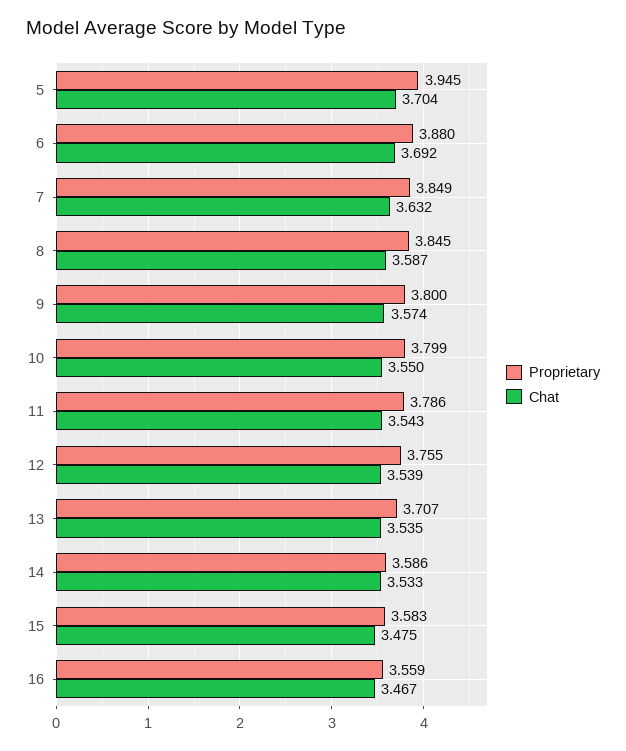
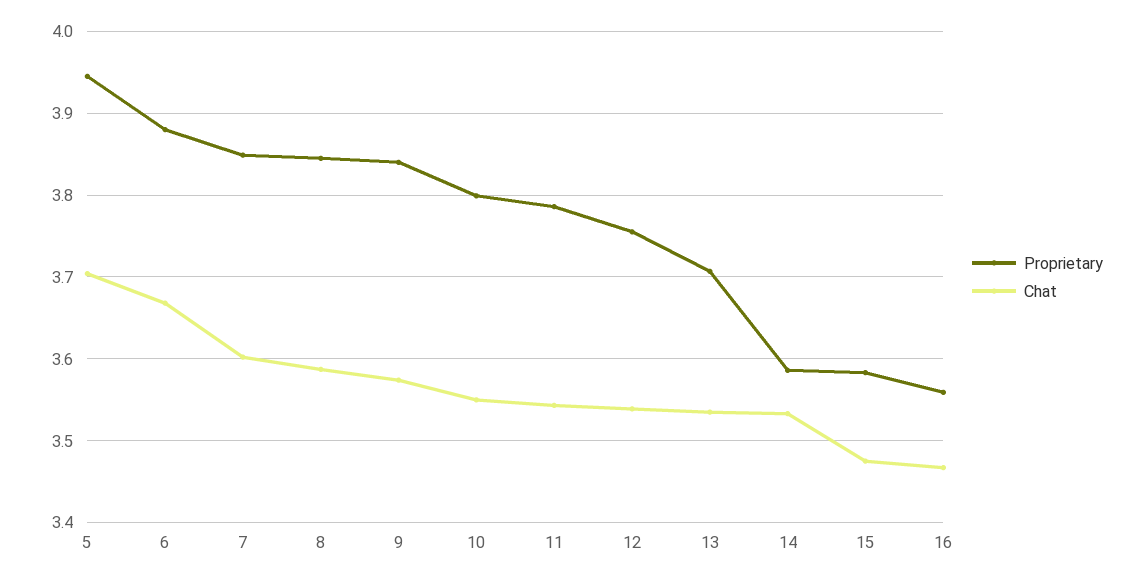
  {
    "Proprietary": {
      "5": 3.945,
      "6": 3.88,
      "7": 3.849,
      "8": 3.845,
-     "9": 3.8,
+     "9": 3.84,
      "10": 3.799,
      "11": 3.786,
      "12": 3.755,
      "13": 3.707,
      "14": 3.586,
      "15": 3.583,
      "16": 3.559
    },
    "Chat": {
      "5": 3.704,
-     "6": 3.692,
+     "6": 3.67,
-     "7": 3.632,
+     "7": 3.6,
      "8": 3.587,
      "9": 3.574,
      "10": 3.55,
      "11": 3.543,
      "12": 3.539,
      "13": 3.535,
      "14": 3.533,
      "15": 3.475,
      "16": 3.467
    }
  }

